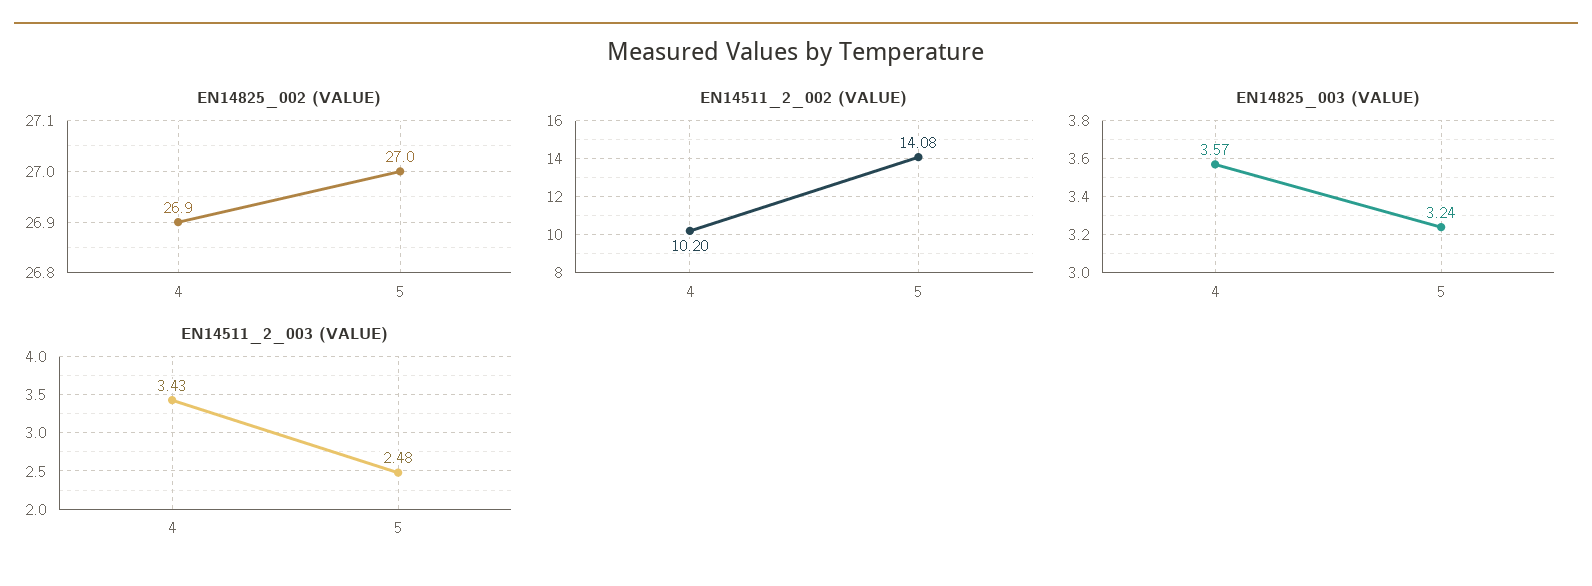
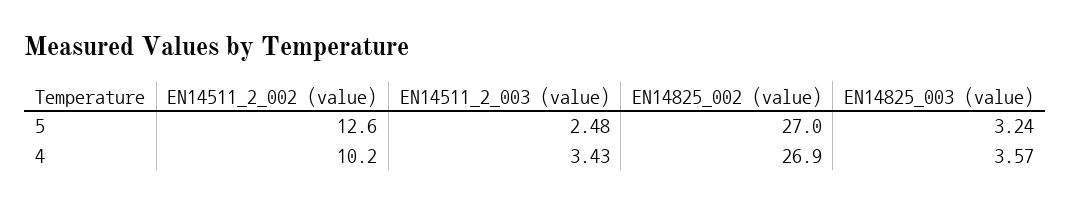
  {
    "EN14825_002 (VALUE)": {
      "4": 26.9,
      "5": 27
    },
    "EN14511_2_002 (VALUE)": {
      "4": 10.2,
-     "5": 14.08
+     "5": 12.6
    },
    "EN14825_003 (VALUE)": {
      "4": 3.57,
      "5": 3.24
    },
    "EN14511_2_003 (VALUE)": {
      "4": 3.43,
      "5": 2.48
    }
  }

